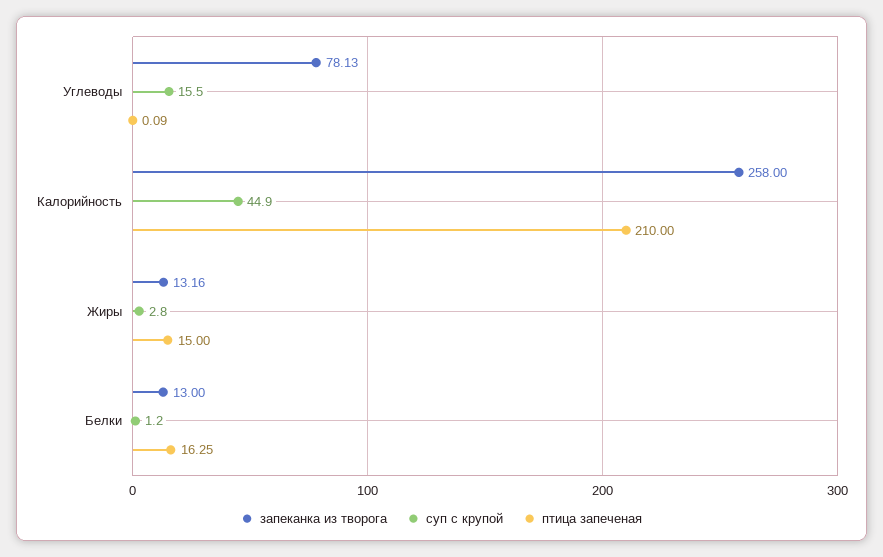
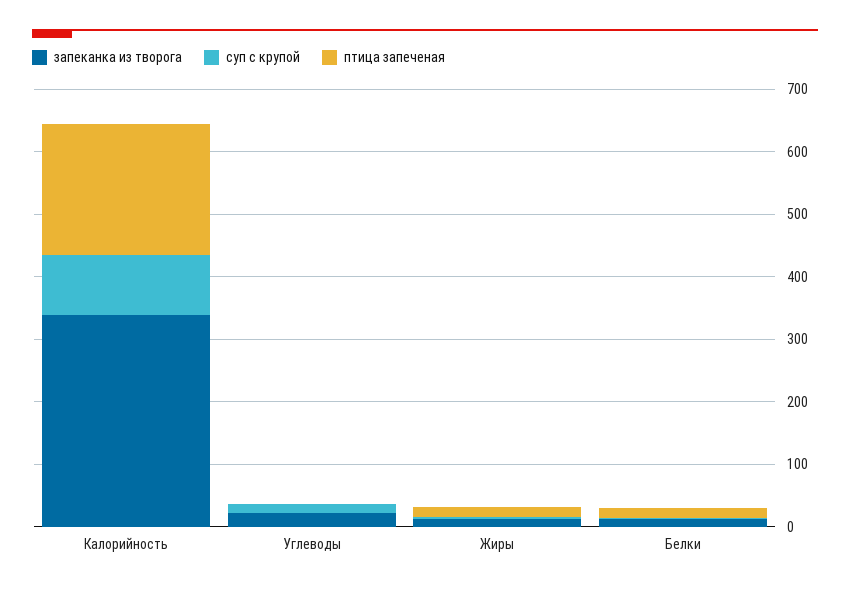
  {
    "запеканка из творога": {
-     "Углеводы": 78.13,
+     "Углеводы": 20,
-     "Калорийность": 258,
+     "Калорийность": 340,
      "Жиры": 13.16,
      "Белки": 13
    },
    "суп с крупой": {
      "Углеводы": 15.5,
-     "Калорийность": 44.9,
+     "Калорийность": 100,
      "Жиры": 2.8,
      "Белки": 1.2
    },
    "птица запеченая": {
      "Углеводы": 0.09,
      "Калорийность": 210,
      "Жиры": 15,
      "Белки": 16.25
    }
  }

